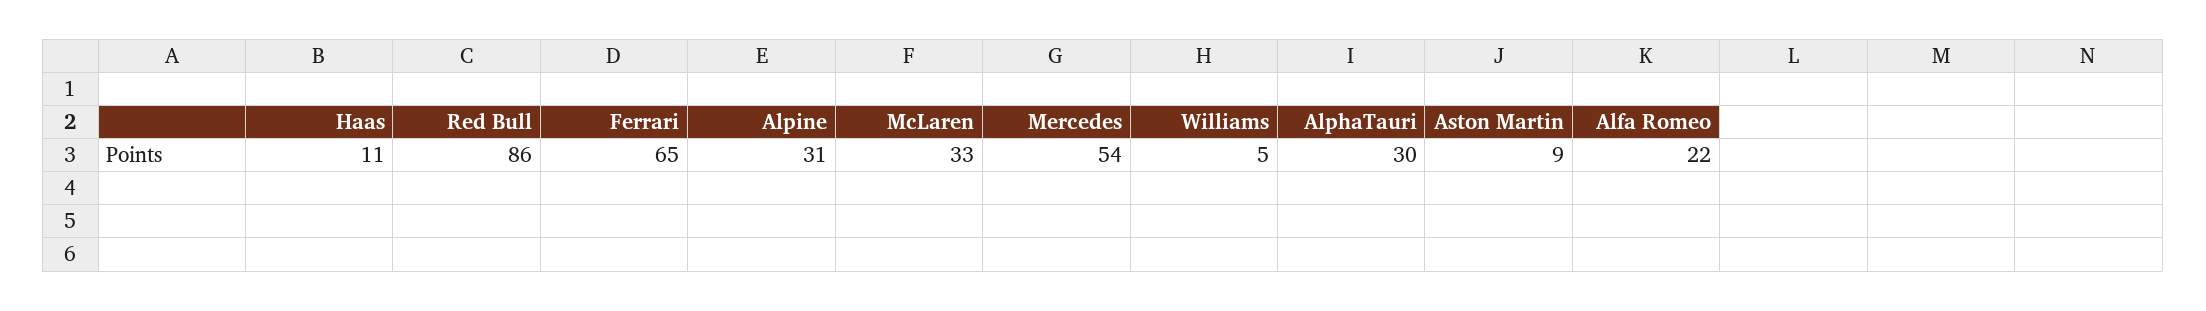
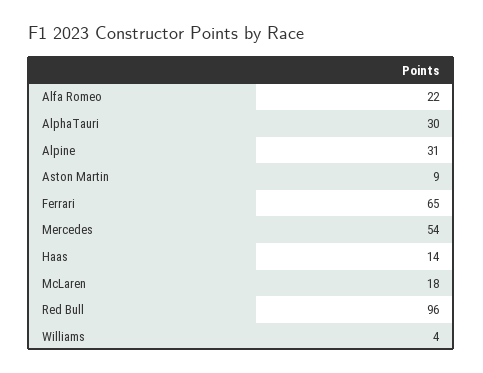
  {
-   "Haas": 11,
+   "Haas": 14,
-   "Red Bull": 86,
+   "Red Bull": 96,
    "Ferrari": 65,
    "Alpine": 31,
-   "McLaren": 33,
+   "McLaren": 18,
    "Mercedes": 54,
-   "Williams": 5,
+   "Williams": 4,
    "AlphaTauri": 30,
    "Aston Martin": 9,
    "Alfa Romeo": 22
  }

